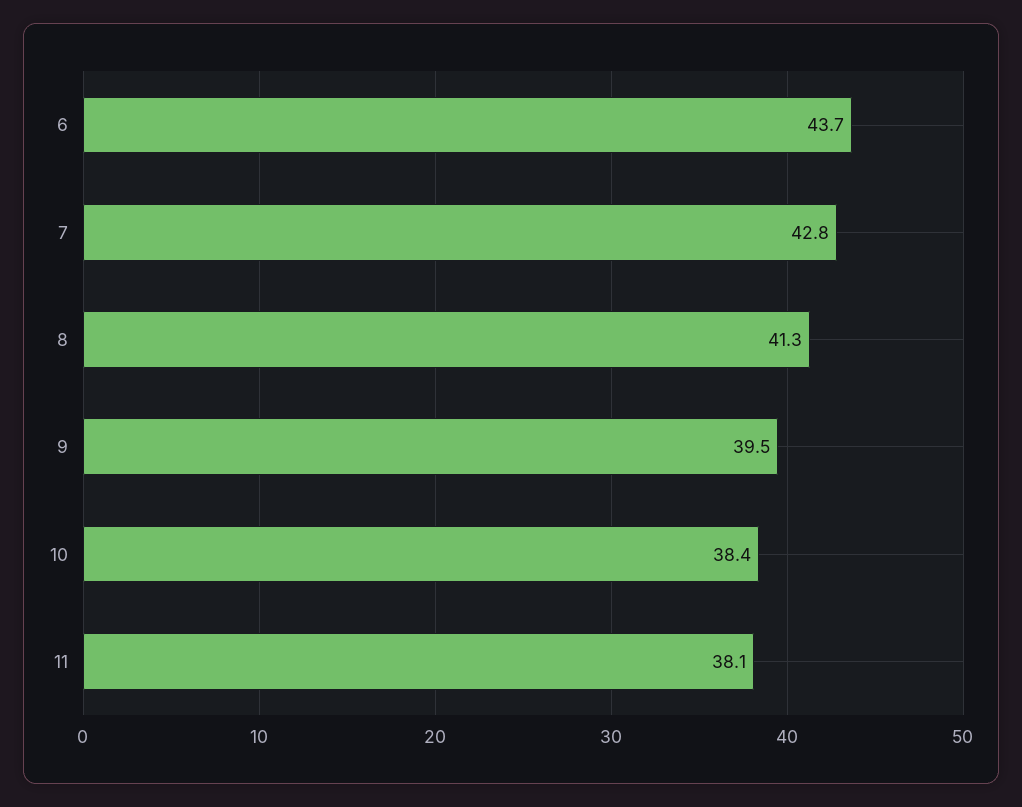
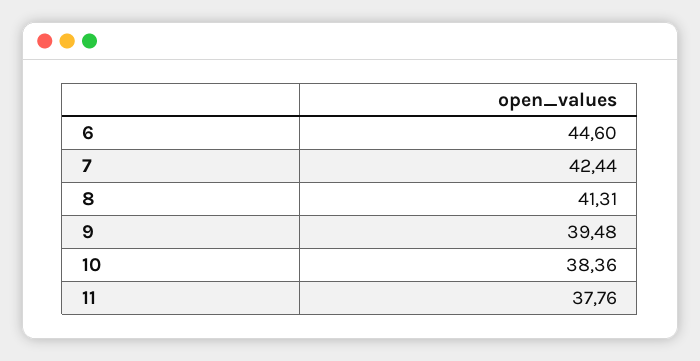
  {
-   "6": 43.7,
+   "6": 44.6,
-   "7": 42.8,
+   "7": 42.44,
    "8": 41.31,
    "9": 39.48,
    "10": 38.36,
-   "11": 38.1
+   "11": 37.76
  }

